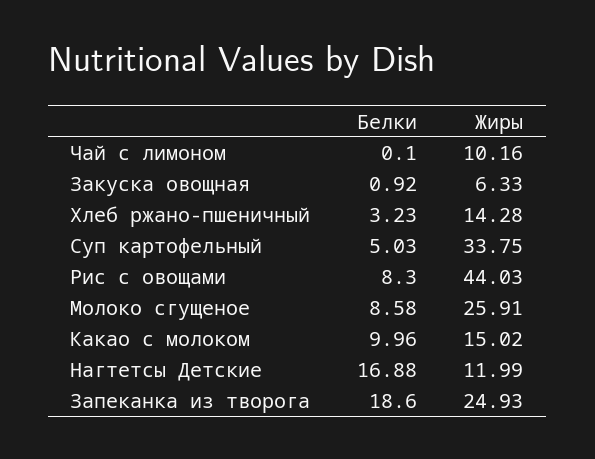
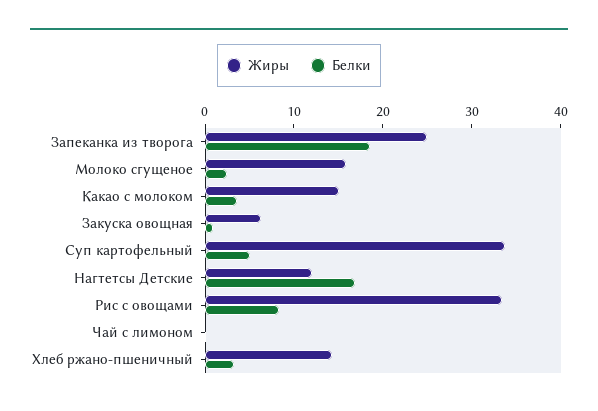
  {
    "Белки": {
      "Чай с лимоном": 0.1,
      "Закуска овощная": 0.92,
      "Хлеб ржано-пшеничный": 3.23,
      "Суп картофельный": 5.03,
      "Рис с овощами": 8.3,
-     "Молоко сгущеное": 8.58,
+     "Молоко сгущеное": 2,
-     "Какао с молоком": 9.96,
+     "Какао с молоком": 4,
      "Нагтетсы Детские": 16.88,
      "Запеканка из творога": 18.6
    },
    "Жиры": {
-     "Чай с лимоном": 10.16,
+     "Чай с лимоном": 0,
      "Закуска овощная": 6.33,
      "Хлеб ржано-пшеничный": 14.28,
      "Суп картофельный": 33.75,
-     "Рис с овощами": 44.03,
+     "Рис с овощами": 34,
-     "Молоко сгущеное": 25.91,
+     "Молоко сгущеное": 16,
      "Какао с молоком": 15.02,
      "Нагтетсы Детские": 11.99,
      "Запеканка из творога": 24.93
    }
  }

